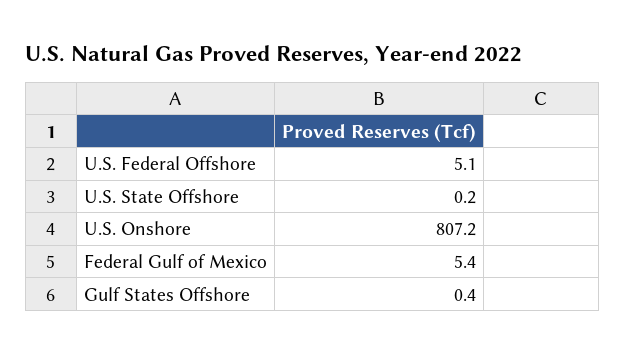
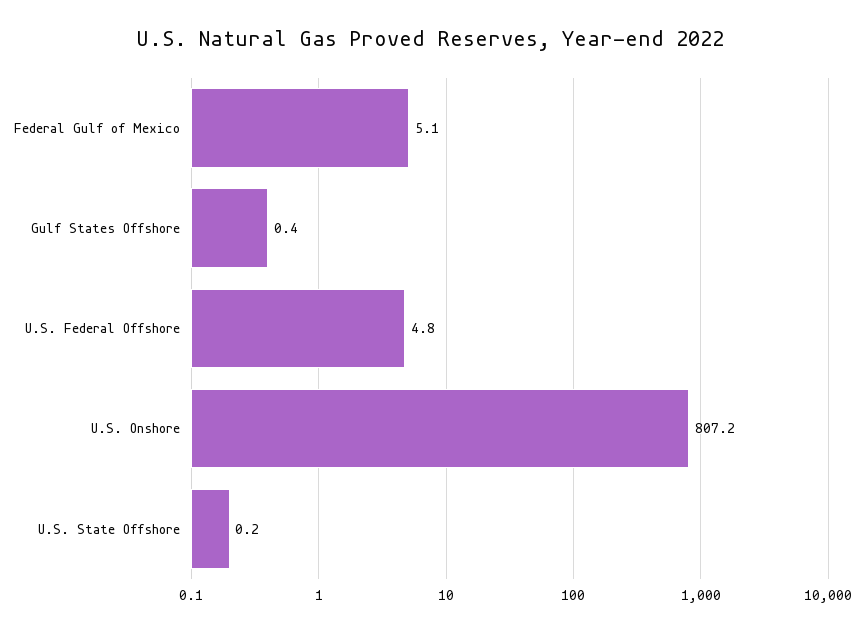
  {
-   "U.S. Federal Offshore": 5.1,
+   "U.S. Federal Offshore": 4.8,
    "U.S. State Offshore": 0.2,
    "U.S. Onshore": 807.2,
-   "Federal Gulf of Mexico": 5.4,
+   "Federal Gulf of Mexico": 5.1,
    "Gulf States Offshore": 0.4
  }

